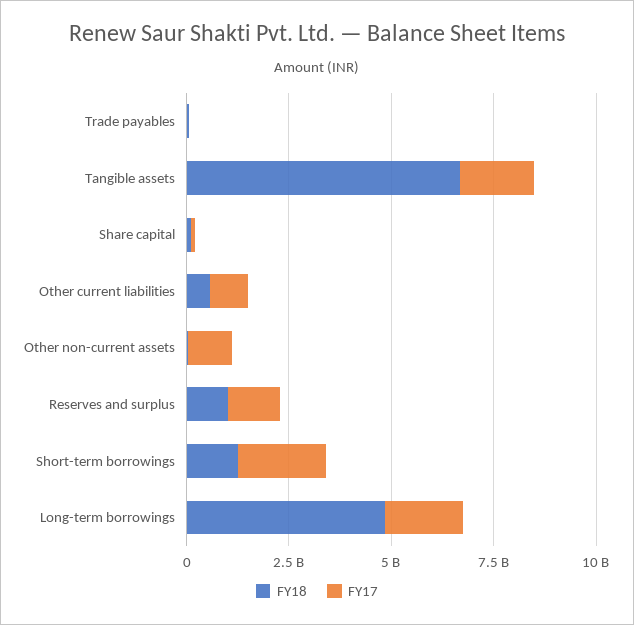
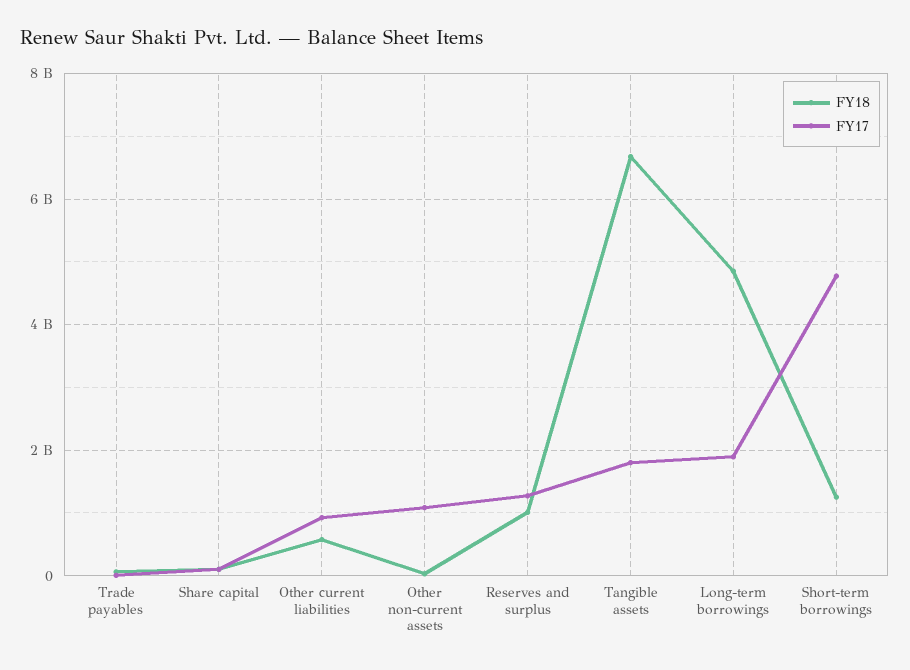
  {
    "FY18": {
      "Trade payables": 0,
      "Tangible assets": 6600000000,
      "Share capital": 0,
      "Other current liabilities": 600000000,
      "Other non-current assets": 0,
      "Reserves and surplus": 1000000000,
      "Short-term borrowings": 1200000000,
      "Long-term borrowings": 4800000000
    },
    "FY17": {
      "Trade payables": 0,
      "Tangible assets": 1800000000,
      "Share capital": 0,
      "Other current liabilities": 1000000000,
      "Other non-current assets": 1000000000,
      "Reserves and surplus": 1200000000,
-     "Short-term borrowings": 2000000000,
+     "Short-term borrowings": 4800000000,
      "Long-term borrowings": 1800000000
    }
  }

